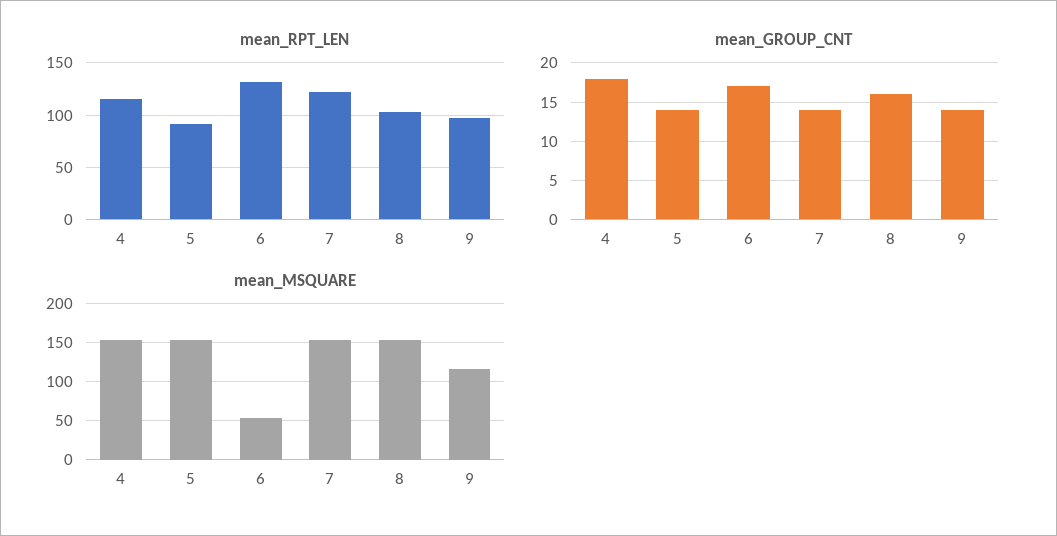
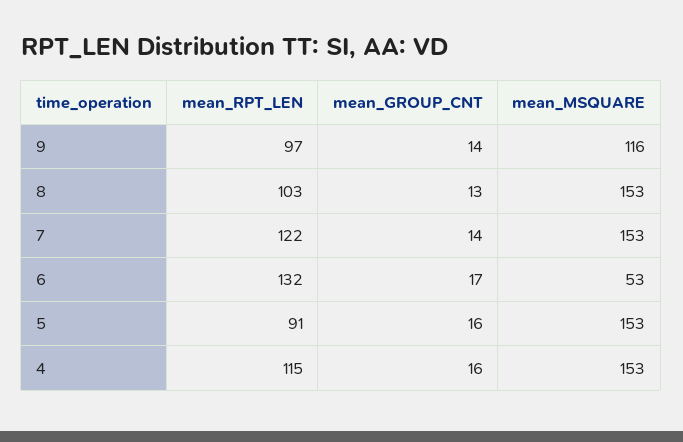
  {
    "mean_RPT_LEN": {
      "4": 115,
      "5": 91,
      "6": 132,
      "7": 122,
      "8": 103,
      "9": 97
    },
    "mean_GROUP_CNT": {
-     "4": 18,
+     "4": 16,
-     "5": 14,
+     "5": 16,
      "6": 17,
      "7": 14,
-     "8": 16,
+     "8": 13,
      "9": 14
    },
    "mean_MSQUARE": {
      "4": 153,
      "5": 153,
      "6": 53,
      "7": 153,
      "8": 153,
      "9": 116
    }
  }

